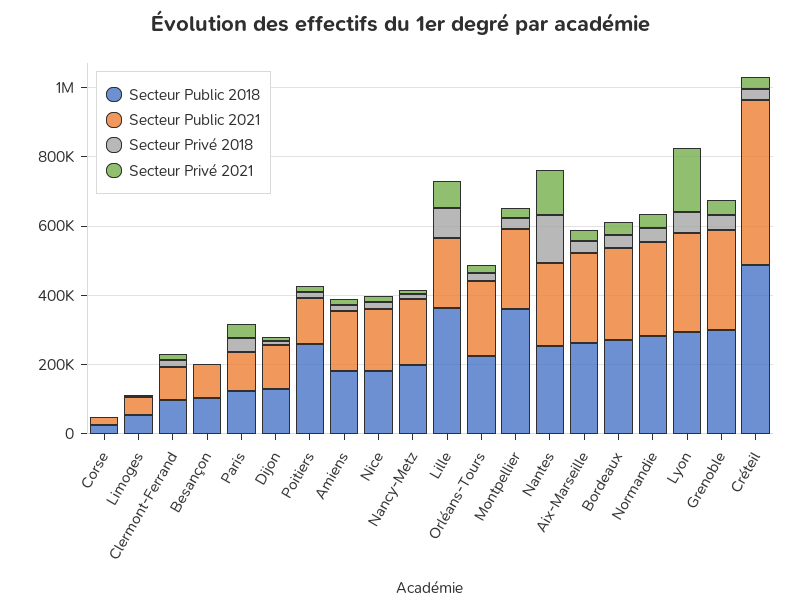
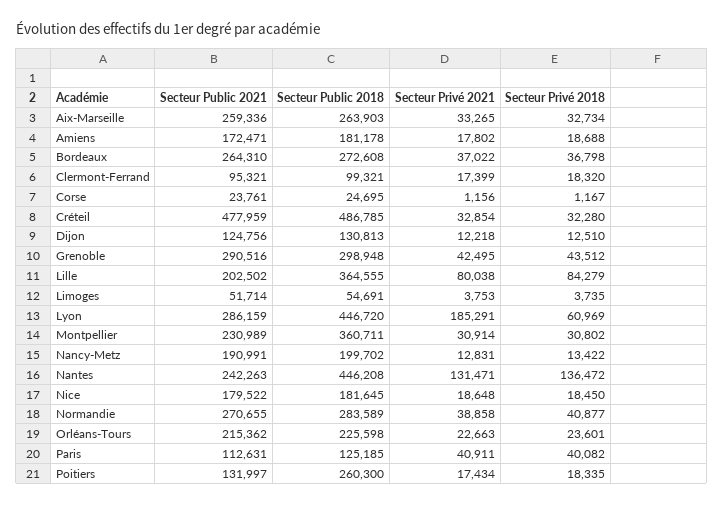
  {
    "Secteur Public 2018": {
      "Corse": 24695,
      "Limoges": 54691,
      "Clermont-Ferrand": 99321,
-     "Besançon": 100000,
      "Paris": 125185,
      "Dijon": 130813,
      "Poitiers": 260300,
      "Amiens": 181178,
      "Nice": 181645,
      "Nancy-Metz": 199702,
      "Lille": 364555,
      "Orléans-Tours": 225598,
      "Montpellier": 360711,
-     "Nantes": 250000,
+     "Nantes": 446208,
      "Aix-Marseille": 263903,
      "Bordeaux": 272608,
      "Normandie": 283589,
-     "Lyon": 300000,
+     "Lyon": 446720,
      "Grenoble": 298948,
      "Créteil": 486785
    },
    "Secteur Public 2021": {
      "Corse": 23761,
      "Limoges": 51714,
      "Clermont-Ferrand": 95321,
-     "Besançon": 100000,
      "Paris": 112631,
      "Dijon": 124756,
      "Poitiers": 131997,
      "Amiens": 172471,
      "Nice": 179522,
      "Nancy-Metz": 190991,
      "Lille": 202502,
      "Orléans-Tours": 215362,
      "Montpellier": 230989,
      "Nantes": 242263,
      "Aix-Marseille": 259336,
      "Bordeaux": 264310,
      "Normandie": 270655,
      "Lyon": 286159,
      "Grenoble": 290516,
      "Créteil": 477959
    },
    "Secteur Privé 2018": {
      "Corse": 1167,
      "Limoges": 3735,
      "Clermont-Ferrand": 18320,
-     "Besançon": 0,
      "Paris": 40082,
      "Dijon": 12510,
      "Poitiers": 18335,
      "Amiens": 18688,
      "Nice": 18450,
      "Nancy-Metz": 13422,
      "Lille": 84279,
      "Orléans-Tours": 23601,
      "Montpellier": 30802,
      "Nantes": 136472,
      "Aix-Marseille": 32734,
      "Bordeaux": 36798,
      "Normandie": 40877,
      "Lyon": 60969,
      "Grenoble": 43512,
      "Créteil": 32280
    },
    "Secteur Privé 2021": {
      "Corse": 1156,
      "Limoges": 3753,
      "Clermont-Ferrand": 17399,
-     "Besançon": 0,
      "Paris": 40911,
      "Dijon": 12218,
      "Poitiers": 17434,
      "Amiens": 17802,
      "Nice": 18648,
      "Nancy-Metz": 12831,
      "Lille": 80038,
      "Orléans-Tours": 22663,
      "Montpellier": 30914,
      "Nantes": 131471,
      "Aix-Marseille": 33265,
      "Bordeaux": 37022,
      "Normandie": 38858,
      "Lyon": 185291,
      "Grenoble": 42495,
      "Créteil": 32854
    }
  }

